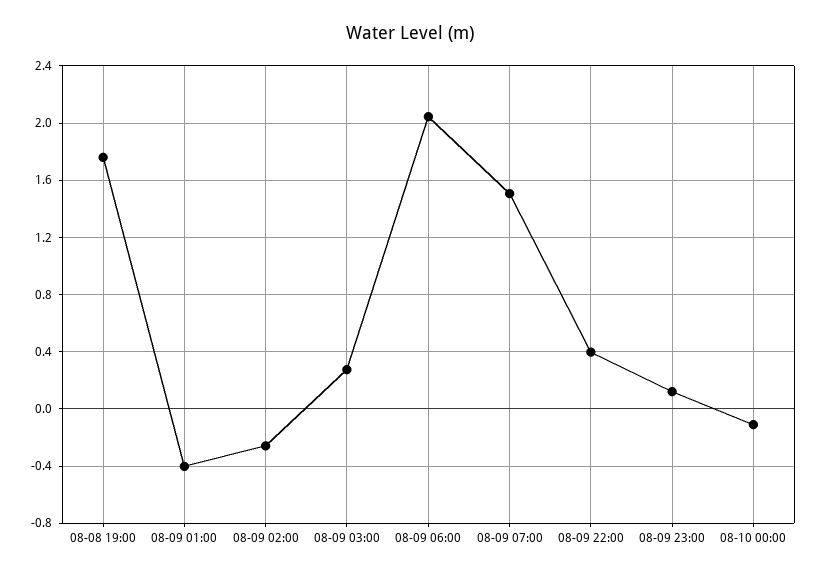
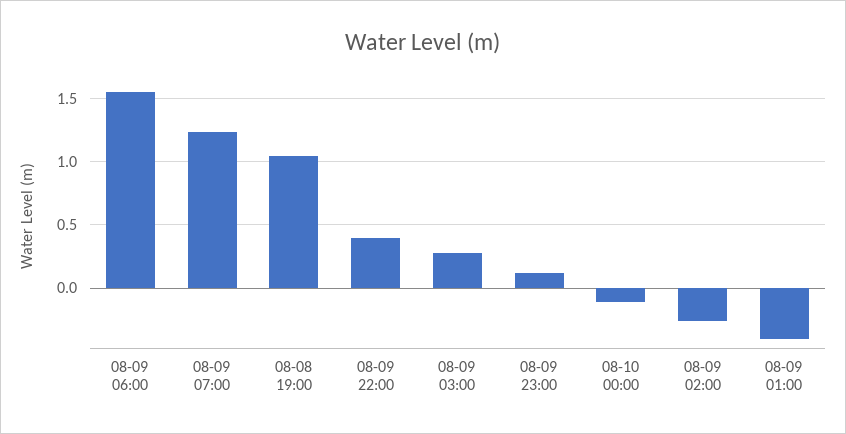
  {
-   "08-08 19:00": 1.75,
+   "08-08 19:00": 1.05,
    "08-09 01:00": -0.4,
    "08-09 02:00": -0.25,
    "08-09 03:00": 0.3,
-   "08-09 06:00": 2.05,
+   "08-09 06:00": 1.55,
-   "08-09 07:00": 1.5,
+   "08-09 07:00": 1.25,
    "08-09 22:00": 0.4,
    "08-09 23:00": 0.1,
    "08-10 00:00": -0.1
  }

